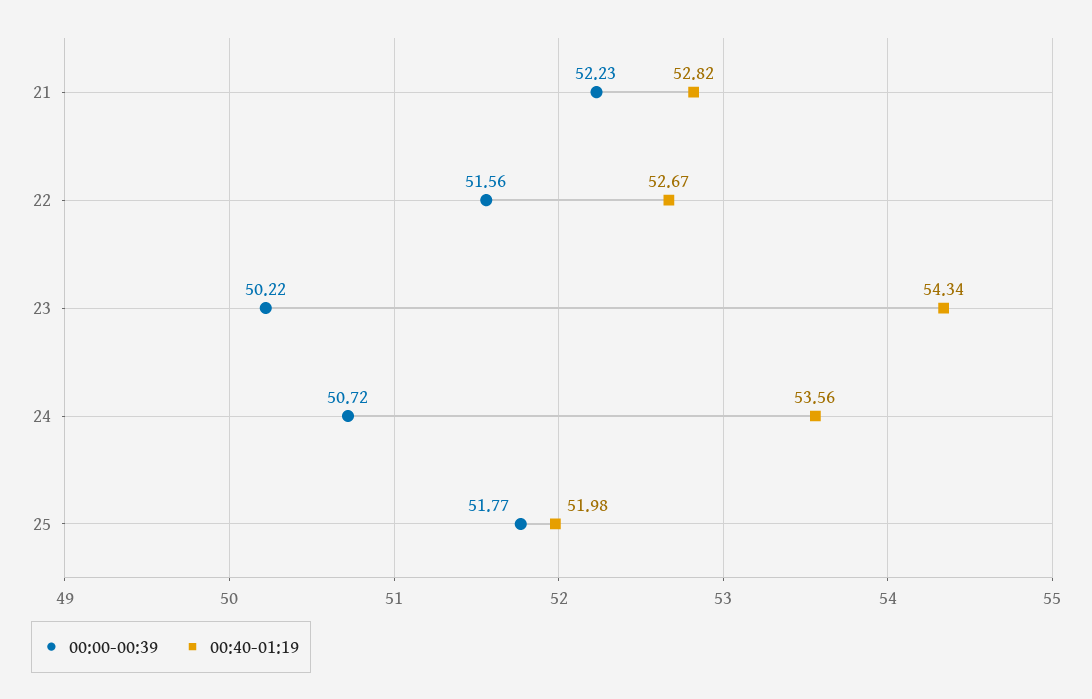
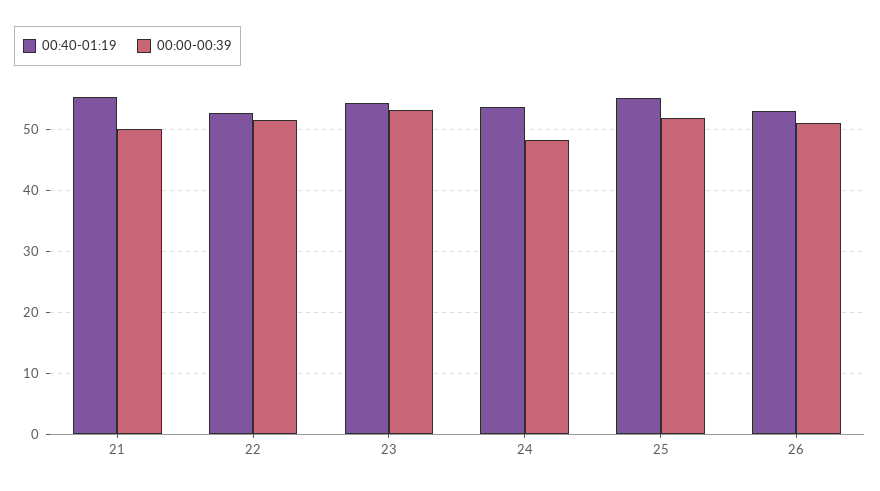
  {
    "00:00-00:39": {
-     "21": 52.23,
+     "21": 50,
      "22": 51.56,
-     "23": 50.22,
+     "23": 53,
-     "24": 50.72,
+     "24": 48,
-     "25": 51.77
+     "25": 51.77,
+     "26": 51
    },
    "00:40-01:19": {
-     "21": 52.82,
+     "21": 55,
      "22": 52.67,
      "23": 54.34,
      "24": 53.56,
-     "25": 51.98
+     "25": 55,
+     "26": 53
    }
  }

